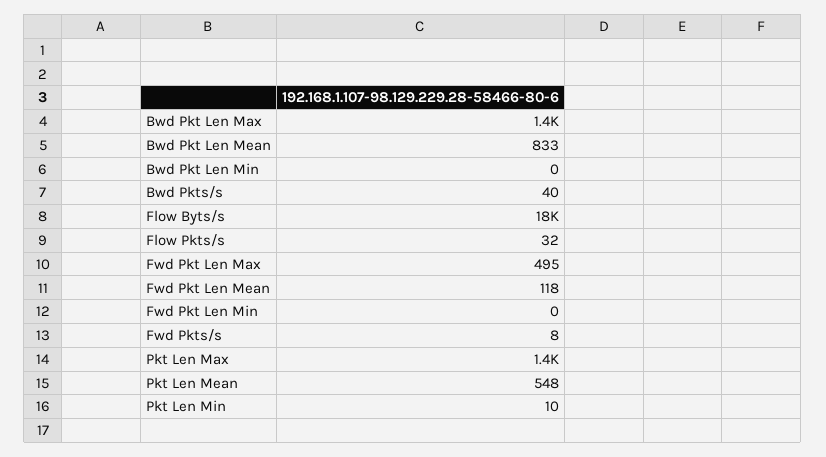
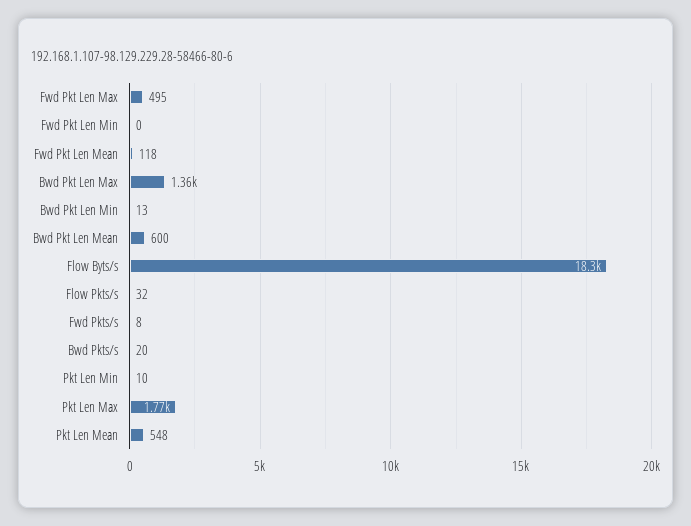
  {
    "Bwd Pkt Len Max": 1360,
-   "Bwd Pkt Len Mean": 833,
+   "Bwd Pkt Len Mean": 600,
-   "Bwd Pkt Len Min": 0,
+   "Bwd Pkt Len Min": 13,
-   "Bwd Pkts/s": 40,
+   "Bwd Pkts/s": 20,
    "Flow Byts/s": 18300,
    "Flow Pkts/s": 32,
    "Fwd Pkt Len Max": 495,
    "Fwd Pkt Len Mean": 118,
    "Fwd Pkt Len Min": 0,
    "Fwd Pkts/s": 8,
-   "Pkt Len Max": 1400,
+   "Pkt Len Max": 1770,
    "Pkt Len Mean": 548,
    "Pkt Len Min": 10
  }

